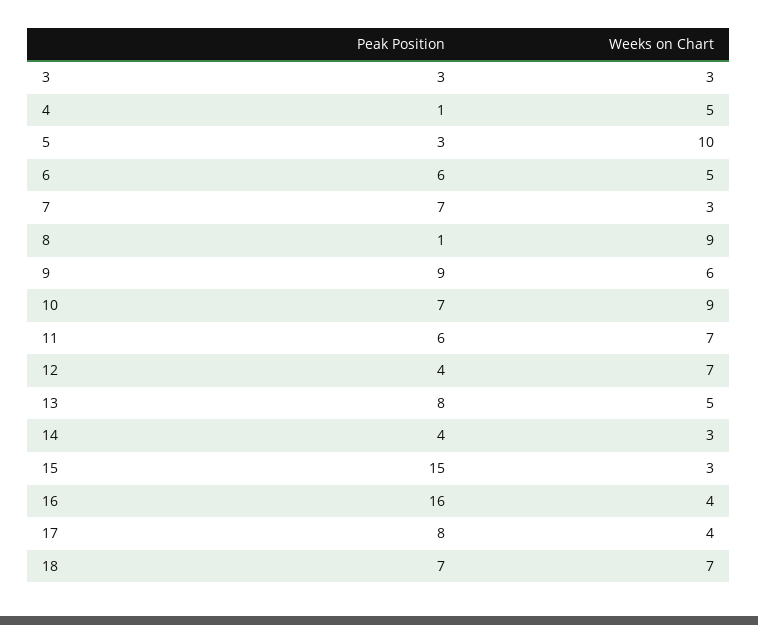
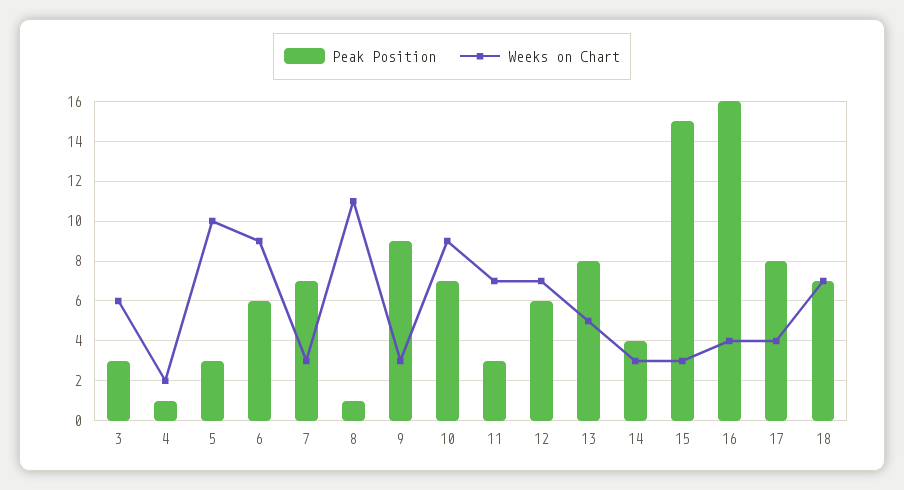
  {
    "Peak Position": {
      "3": 3,
      "4": 1,
      "5": 3,
      "6": 6,
      "7": 7,
      "8": 1,
      "9": 9,
      "10": 7,
-     "11": 6,
+     "11": 3,
-     "12": 4,
+     "12": 6,
      "13": 8,
      "14": 4,
      "15": 15,
      "16": 16,
      "17": 8,
      "18": 7
    },
    "Weeks on Chart": {
-     "3": 3,
+     "3": 6,
-     "4": 5,
+     "4": 2,
      "5": 10,
-     "6": 5,
+     "6": 9,
      "7": 3,
-     "8": 9,
+     "8": 11,
-     "9": 6,
+     "9": 3,
      "10": 9,
      "11": 7,
      "12": 7,
      "13": 5,
      "14": 3,
      "15": 3,
      "16": 4,
      "17": 4,
      "18": 7
    }
  }

